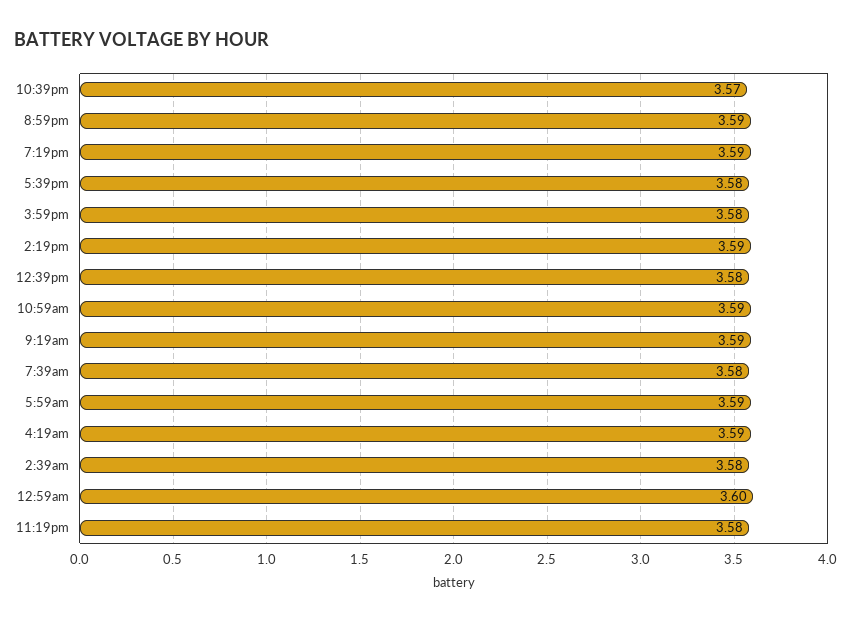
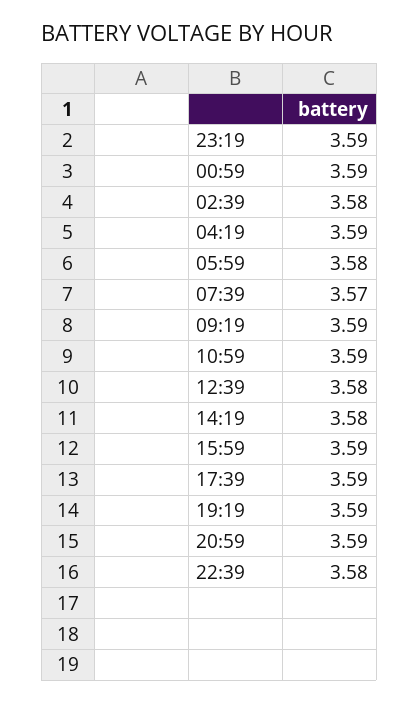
  {
-   "10:39pm": 3.57,
+   "10:39pm": 3.58,
    "8:59pm": 3.59,
    "7:19pm": 3.59,
-   "5:39pm": 3.58,
+   "5:39pm": 3.59,
-   "3:59pm": 3.58,
+   "3:59pm": 3.59,
-   "2:19pm": 3.59,
+   "2:19pm": 3.58,
    "12:39pm": 3.58,
    "10:59am": 3.59,
    "9:19am": 3.59,
-   "7:39am": 3.58,
+   "7:39am": 3.57,
-   "5:59am": 3.59,
+   "5:59am": 3.58,
    "4:19am": 3.59,
    "2:39am": 3.58,
-   "12:59am": 3.6,
+   "12:59am": 3.59,
-   "11:19pm": 3.58
+   "11:19pm": 3.59
  }

